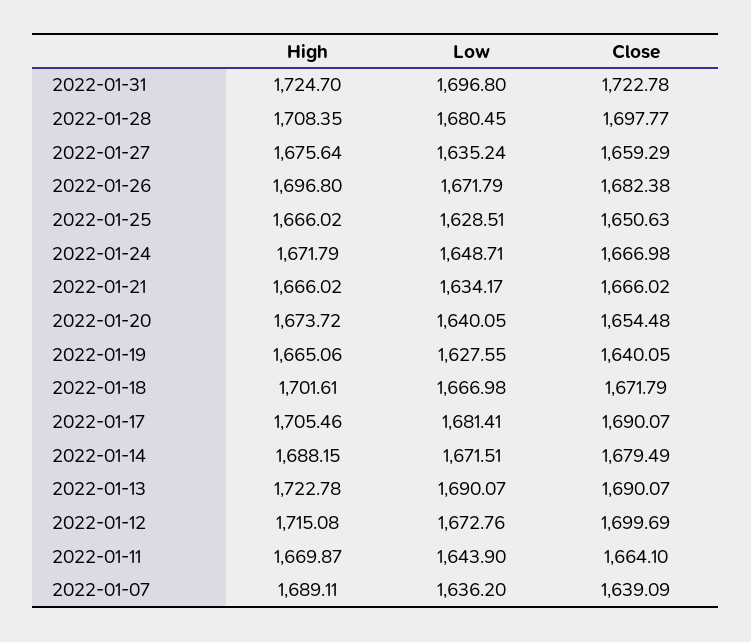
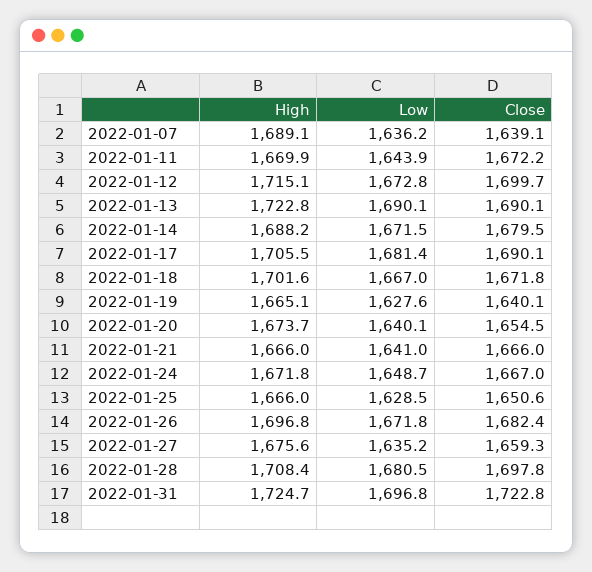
  {
    "High": {
      "2022-01-31": 1724.7,
      "2022-01-28": 1708.35,
      "2022-01-27": 1675.64,
      "2022-01-26": 1696.8,
      "2022-01-25": 1666.02,
      "2022-01-24": 1671.79,
      "2022-01-21": 1666.02,
      "2022-01-20": 1673.72,
      "2022-01-19": 1665.06,
      "2022-01-18": 1701.61,
      "2022-01-17": 1705.46,
      "2022-01-14": 1688.15,
      "2022-01-13": 1722.78,
      "2022-01-12": 1715.08,
      "2022-01-11": 1669.87,
      "2022-01-07": 1689.11
    },
    "Low": {
      "2022-01-31": 1696.8,
      "2022-01-28": 1680.45,
      "2022-01-27": 1635.24,
      "2022-01-26": 1671.79,
      "2022-01-25": 1628.51,
      "2022-01-24": 1648.71,
-     "2022-01-21": 1634.17,
+     "2022-01-21": 1641,
      "2022-01-20": 1640.05,
      "2022-01-19": 1627.55,
      "2022-01-18": 1666.98,
      "2022-01-17": 1681.41,
      "2022-01-14": 1671.51,
      "2022-01-13": 1690.07,
      "2022-01-12": 1672.76,
      "2022-01-11": 1643.9,
      "2022-01-07": 1636.2
    },
    "Close": {
      "2022-01-31": 1722.78,
      "2022-01-28": 1697.77,
      "2022-01-27": 1659.29,
      "2022-01-26": 1682.38,
      "2022-01-25": 1650.63,
      "2022-01-24": 1666.98,
      "2022-01-21": 1666.02,
      "2022-01-20": 1654.48,
      "2022-01-19": 1640.05,
      "2022-01-18": 1671.79,
      "2022-01-17": 1690.07,
      "2022-01-14": 1679.49,
      "2022-01-13": 1690.07,
      "2022-01-12": 1699.69,
-     "2022-01-11": 1664.1,
+     "2022-01-11": 1672.2,
      "2022-01-07": 1639.09
    }
  }

